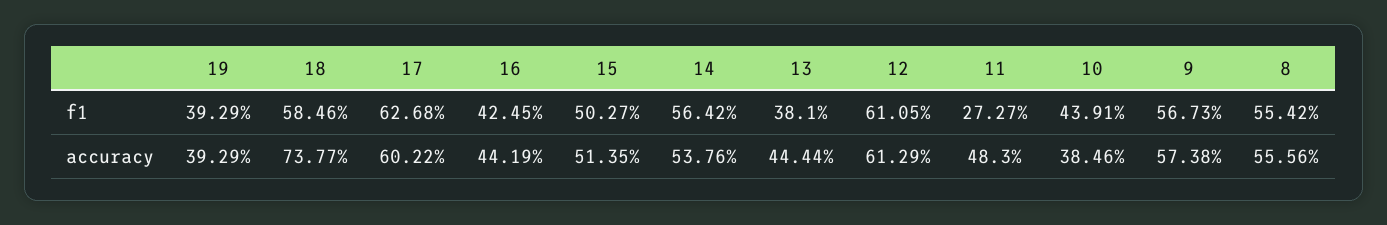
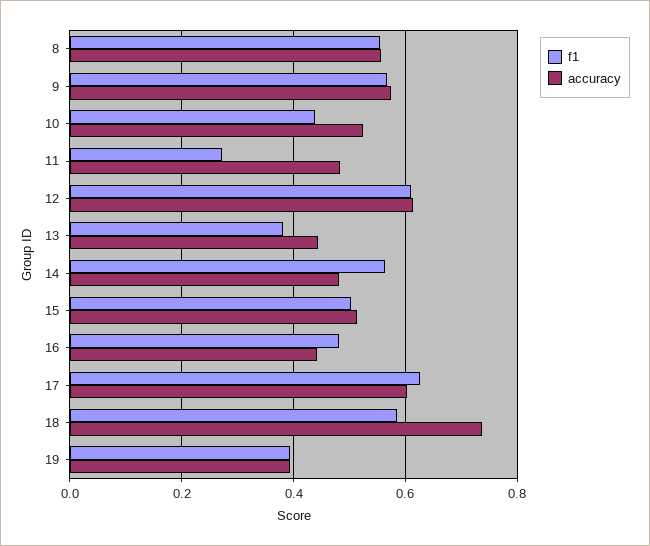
  {
    "f1": {
      "19": 0.3929,
      "18": 0.5846,
      "17": 0.6268,
-     "16": 0.4245,
+     "16": 0.48,
      "15": 0.5027,
      "14": 0.5642,
      "13": 0.381,
      "12": 0.6105,
      "11": 0.2727,
      "10": 0.4391,
      "9": 0.5673,
      "8": 0.5542
    },
    "accuracy": {
      "19": 0.3929,
      "18": 0.7377,
      "17": 0.6022,
      "16": 0.4419,
      "15": 0.5135,
-     "14": 0.5376,
+     "14": 0.48,
      "13": 0.4444,
      "12": 0.6129,
      "11": 0.483,
-     "10": 0.3846,
+     "10": 0.52,
      "9": 0.5738,
      "8": 0.5556
    }
  }

